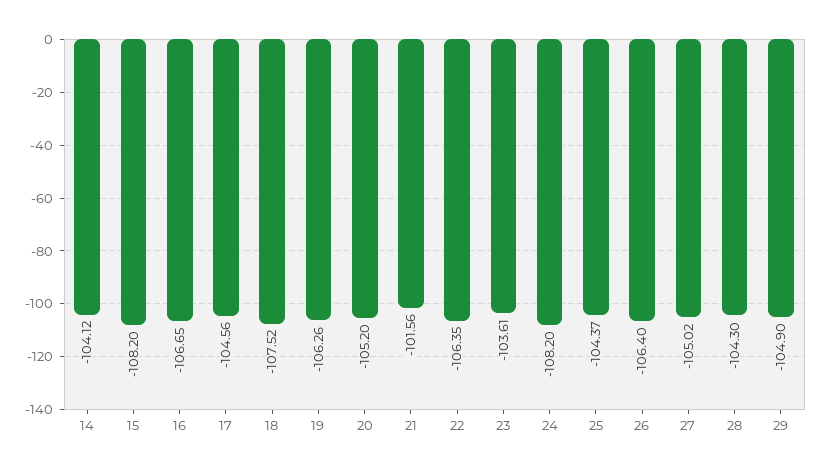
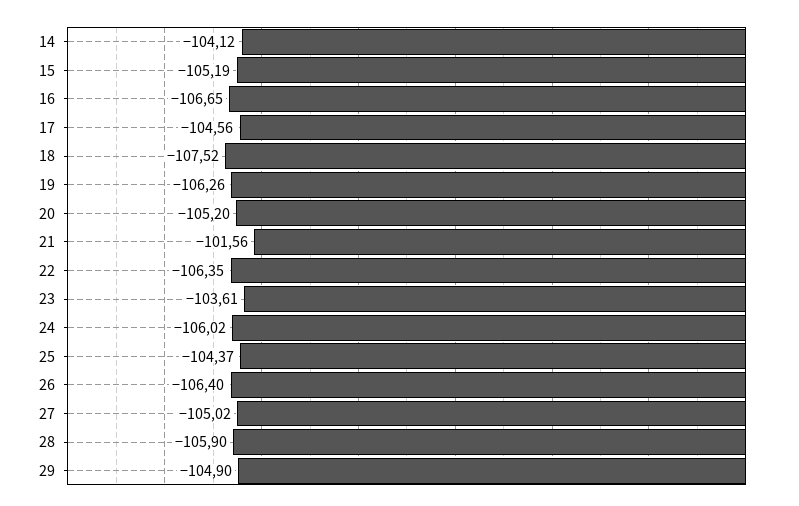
  {
    "14": -104.12,
-   "15": -108.2,
+   "15": -105.19,
    "16": -106.65,
    "17": -104.56,
    "18": -107.52,
    "19": -106.26,
    "20": -105.2,
    "21": -101.56,
    "22": -106.35,
    "23": -103.61,
-   "24": -108.2,
+   "24": -106.02,
    "25": -104.37,
    "26": -106.4,
    "27": -105.02,
-   "28": -104.3,
+   "28": -105.9,
    "29": -104.9
  }

